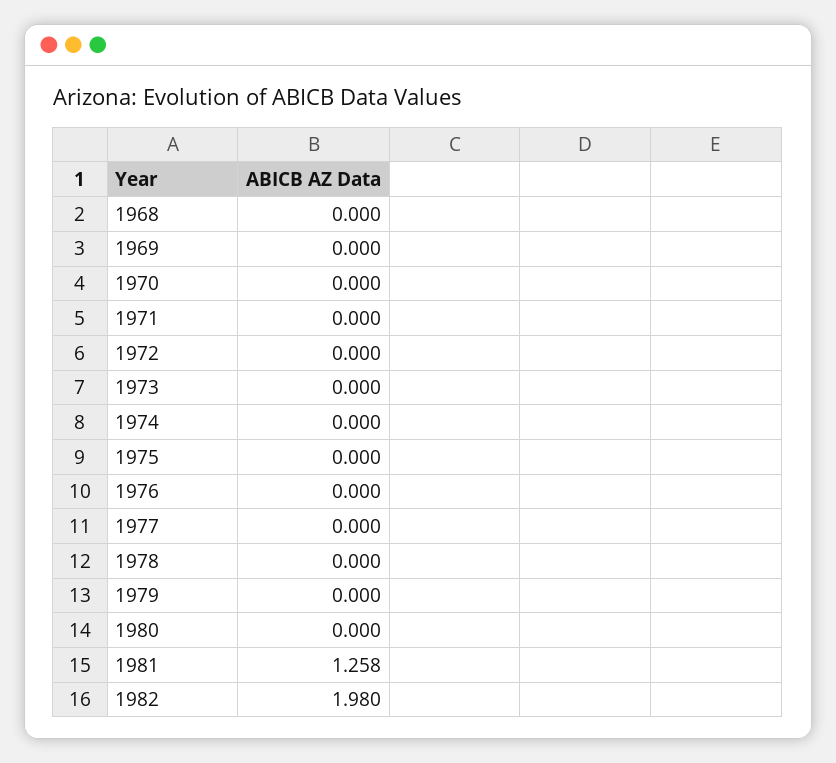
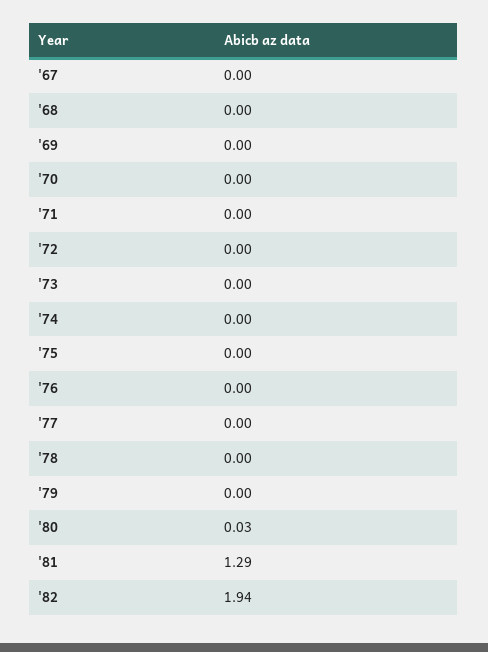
  {
    "1968": 0,
    "1969": 0,
    "1970": 0,
    "1971": 0,
    "1972": 0,
    "1973": 0,
    "1974": 0,
    "1975": 0,
    "1976": 0,
    "1977": 0,
    "1978": 0,
    "1979": 0,
-   "1980": 0,
+   "1980": 0.03,
-   "1981": 1.258,
+   "1981": 1.29,
-   "1982": 1.98
+   "1982": 1.94,
+   "'67": 0
  }

